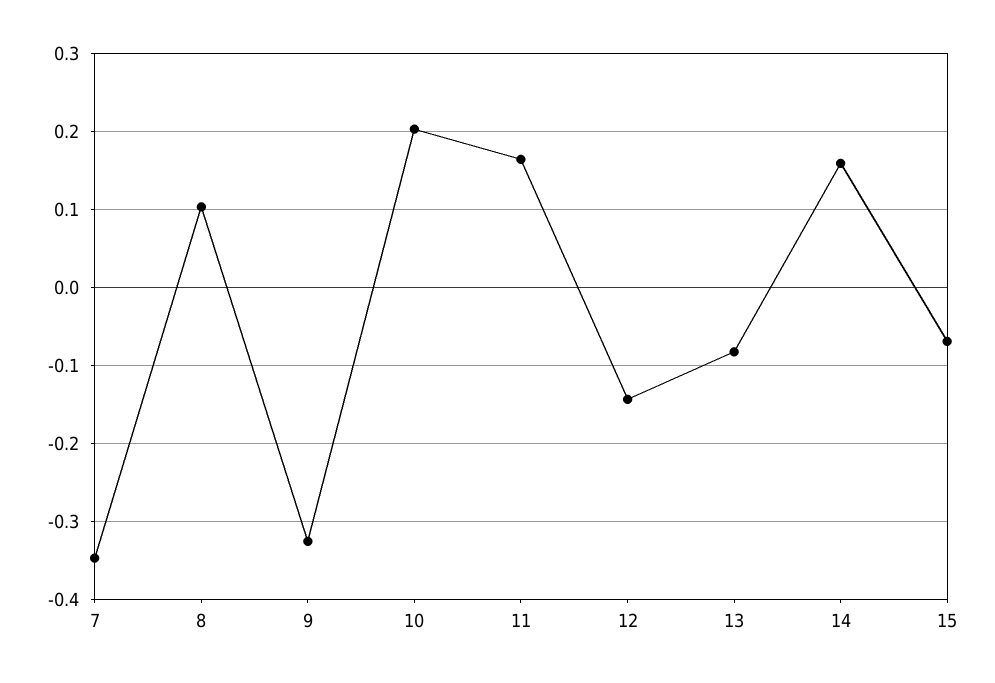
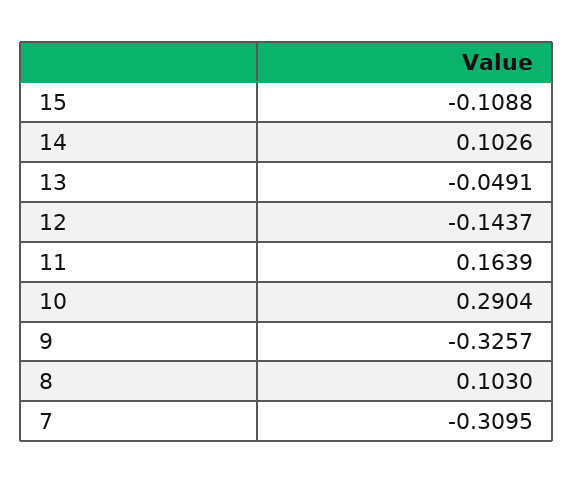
  {
-   "7": -0.35,
+   "7": -0.3095,
    "8": 0.103,
    "9": -0.3257,
-   "10": 0.2,
+   "10": 0.2904,
    "11": 0.1639,
    "12": -0.1437,
-   "13": -0.08,
+   "13": -0.0491,
-   "14": 0.16,
+   "14": 0.1026,
-   "15": -0.07
+   "15": -0.1088
  }

